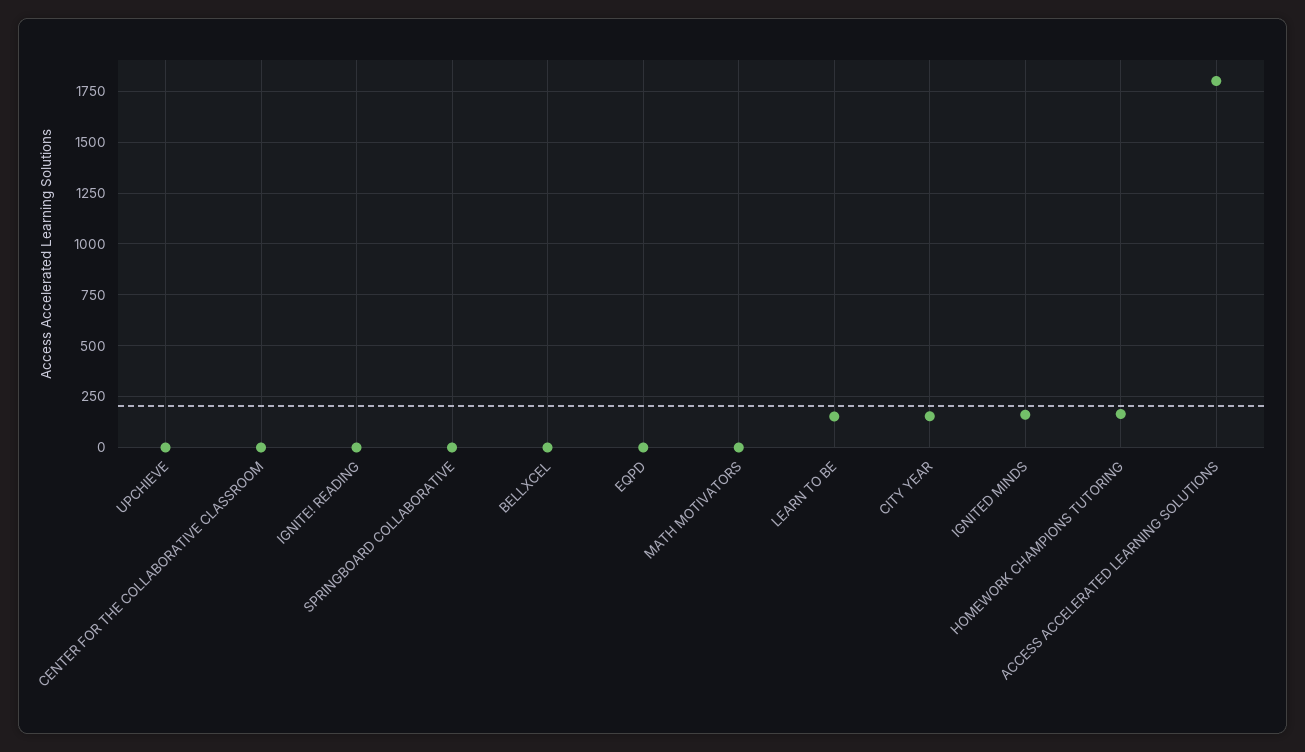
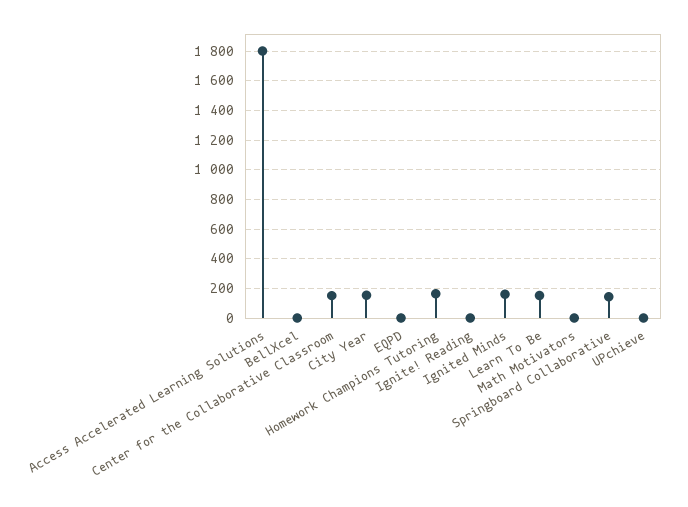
  {
    "UPCHIEVE": 0,
-   "CENTER FOR THE COLLABORATIVE CLASSROOM": 0,
+   "CENTER FOR THE COLLABORATIVE CLASSROOM": 150,
    "IGNITE! READING": 0,
-   "SPRINGBOARD COLLABORATIVE": 0,
+   "SPRINGBOARD COLLABORATIVE": 150,
    "BELLXCEL": 0,
    "EQPD": 0,
    "MATH MOTIVATORS": 0,
    "LEARN TO BE": 150,
    "CITY YEAR": 150,
    "IGNITED MINDS": 150,
    "HOMEWORK CHAMPIONS TUTORING": 150,
    "ACCESS ACCELERATED LEARNING SOLUTIONS": 1800
  }

